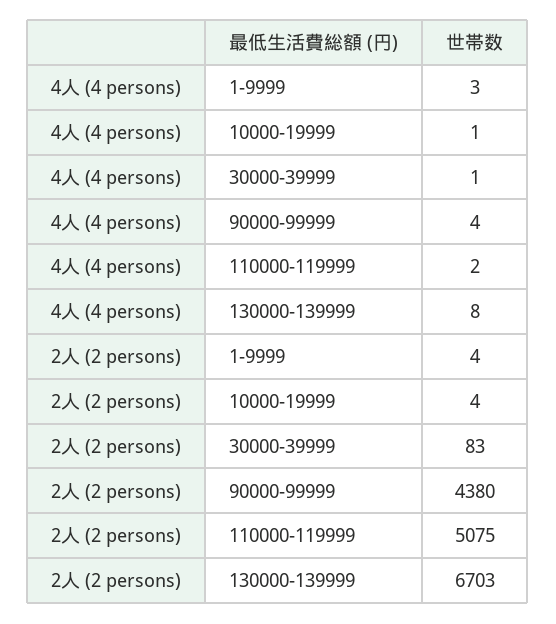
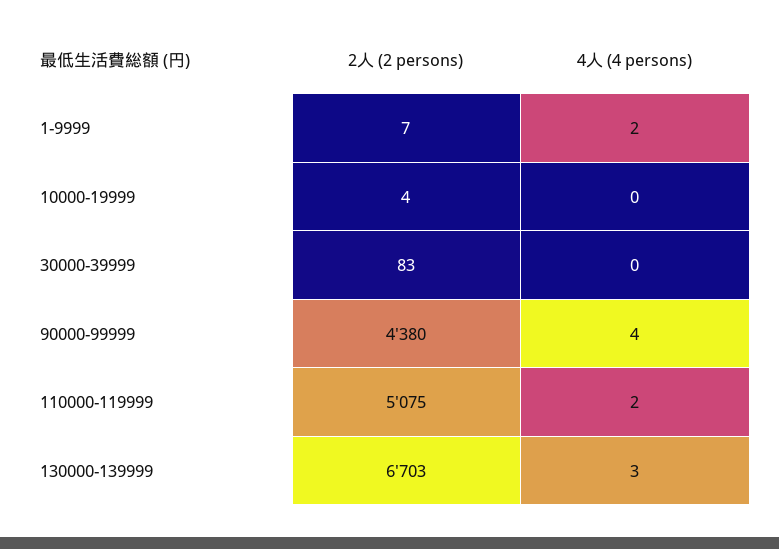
  {
    "4人 (4 persons)": {
-     "1-9999": 3,
+     "1-9999": 2,
-     "10000-19999": 1,
+     "10000-19999": 0,
-     "30000-39999": 1,
+     "30000-39999": 0,
      "90000-99999": 4,
      "110000-119999": 2,
-     "130000-139999": 8
+     "130000-139999": 3
    },
    "2人 (2 persons)": {
-     "1-9999": 4,
+     "1-9999": 7,
      "10000-19999": 4,
      "30000-39999": 83,
      "90000-99999": 4380,
      "110000-119999": 5075,
      "130000-139999": 6703
    }
  }

